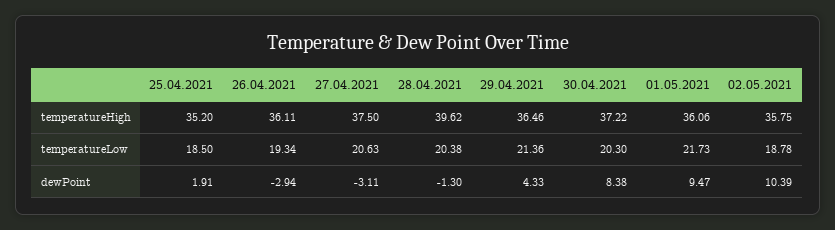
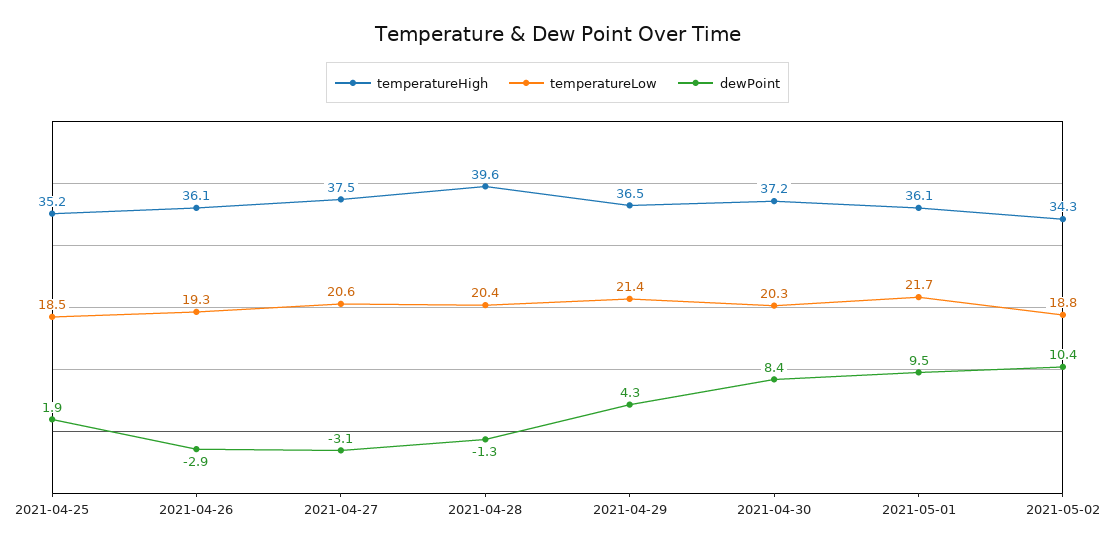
  {
    "temperatureHigh": {
      "25.04.2021": 35.2,
      "26.04.2021": 36.11,
      "27.04.2021": 37.5,
      "28.04.2021": 39.62,
      "29.04.2021": 36.46,
      "30.04.2021": 37.22,
      "01.05.2021": 36.06,
-     "02.05.2021": 35.75
+     "02.05.2021": 34.3
    },
    "temperatureLow": {
      "25.04.2021": 18.5,
      "26.04.2021": 19.34,
      "27.04.2021": 20.63,
      "28.04.2021": 20.38,
      "29.04.2021": 21.36,
      "30.04.2021": 20.3,
      "01.05.2021": 21.73,
      "02.05.2021": 18.78
    },
    "dewPoint": {
      "25.04.2021": 1.91,
      "26.04.2021": -2.94,
      "27.04.2021": -3.11,
      "28.04.2021": -1.3,
      "29.04.2021": 4.33,
      "30.04.2021": 8.38,
      "01.05.2021": 9.47,
      "02.05.2021": 10.39
    }
  }

